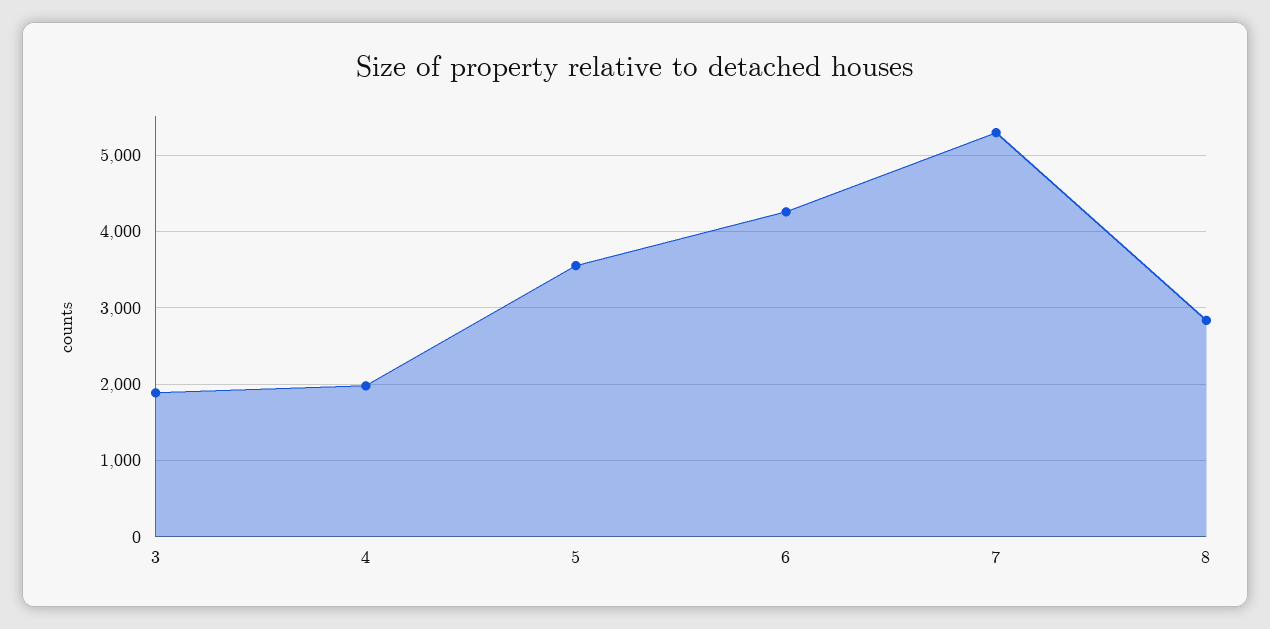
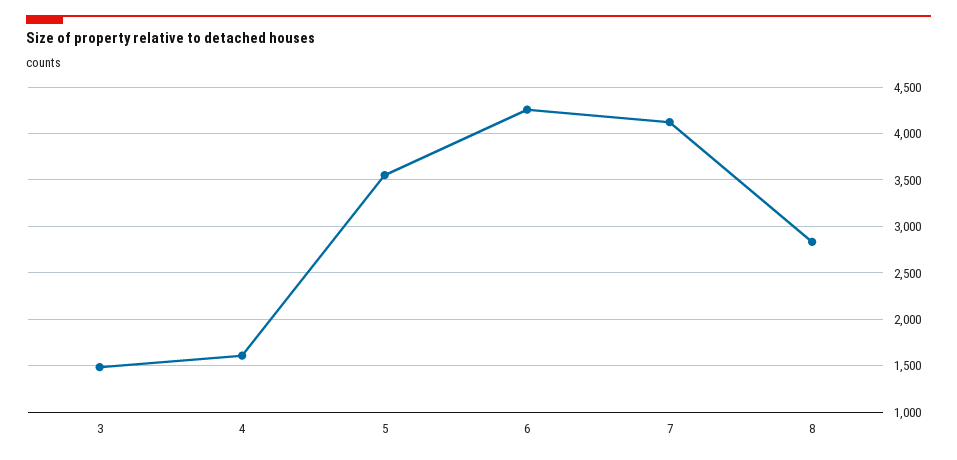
  {
-   "3": 1900,
+   "3": 1500,
-   "4": 2000,
+   "4": 1600,
    "5": 3600,
    "6": 4300,
-   "7": 5300,
+   "7": 4100,
    "8": 2800
  }

